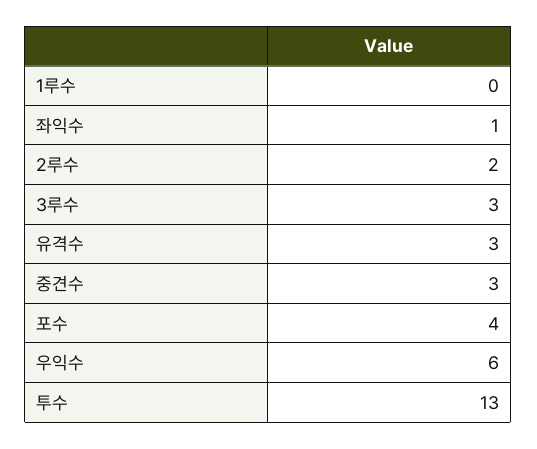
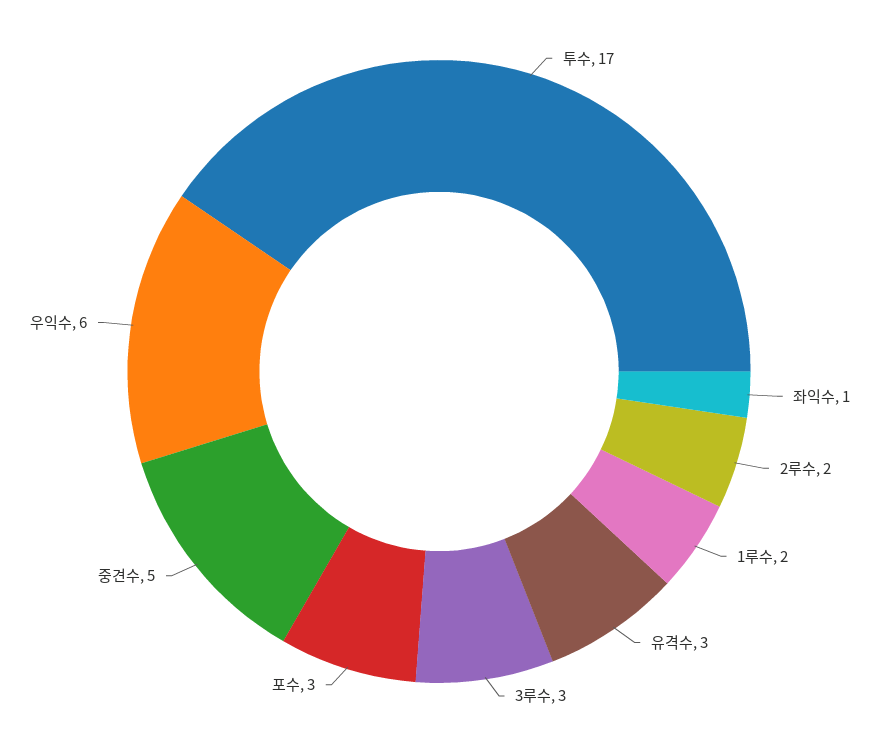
  {
-   "1루수": 0,
+   "1루수": 2,
    "좌익수": 1,
    "2루수": 2,
    "3루수": 3,
    "유격수": 3,
-   "중견수": 3,
+   "중견수": 5,
-   "포수": 4,
+   "포수": 3,
    "우익수": 6,
-   "투수": 13
+   "투수": 17
  }

